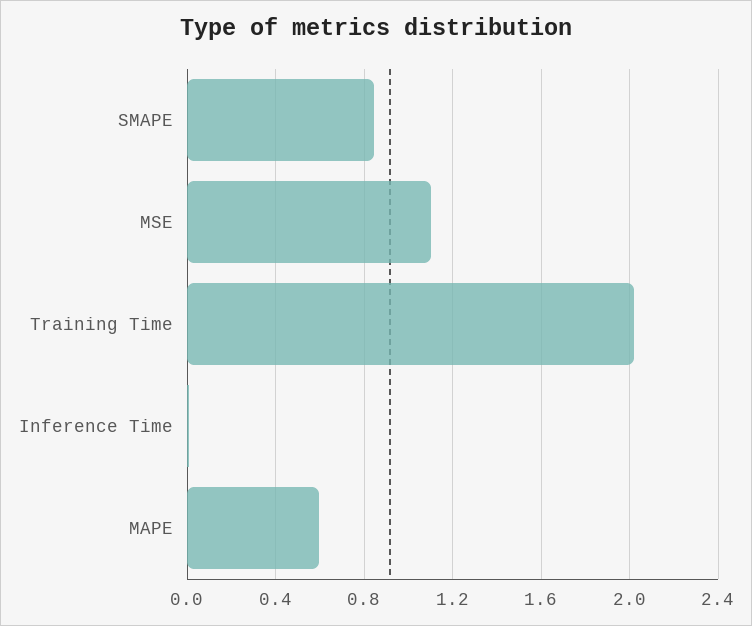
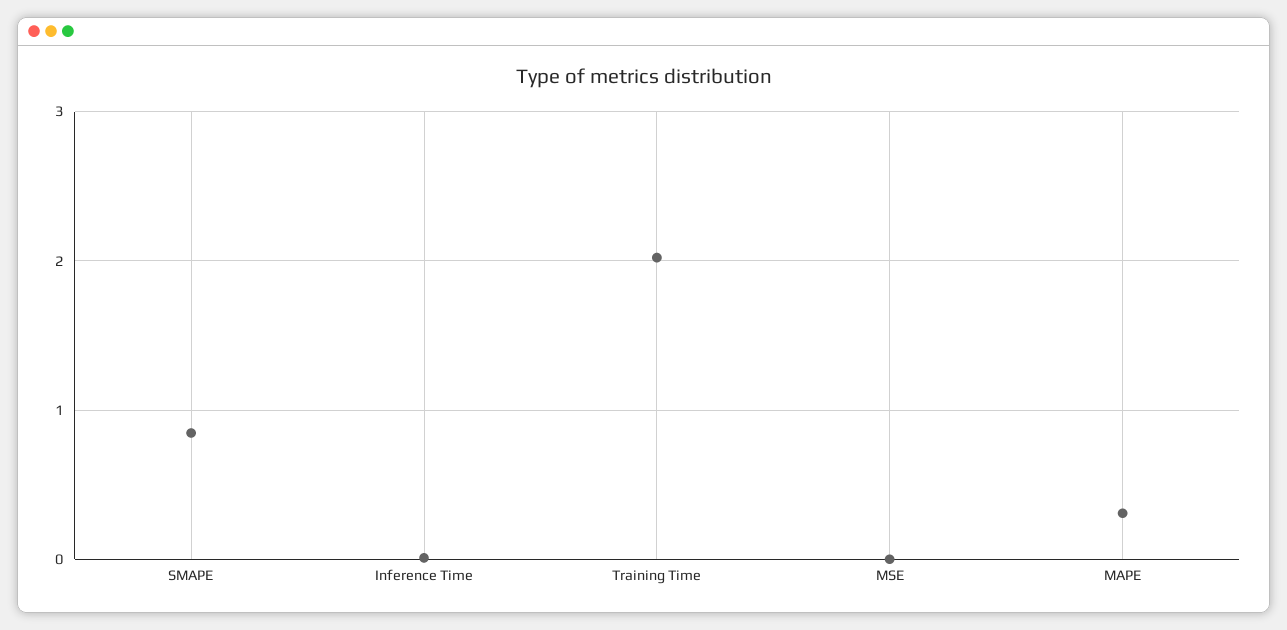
  {
    "SMAPE": 0.85,
-   "MSE": 1.1,
+   "MSE": 0,
    "Training Time": 2,
    "Inference Time": 0,
-   "MAPE": 0.6
+   "MAPE": 0.3
  }

